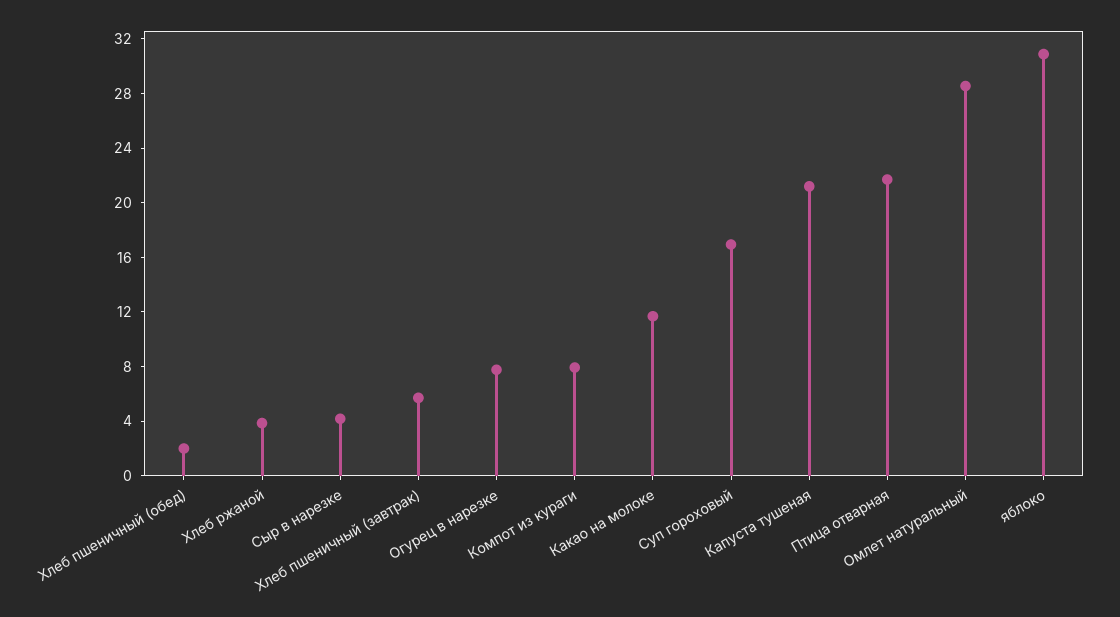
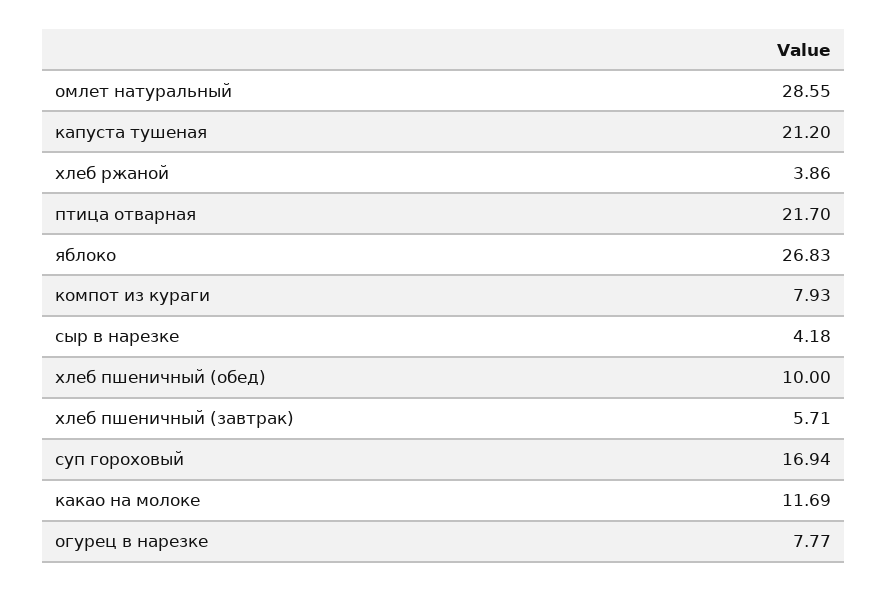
  {
-   "Хлеб пшеничный (обед)": 2,
+   "Хлеб пшеничный (обед)": 10,
    "Хлеб ржаной": 3.86,
    "Сыр в нарезке": 4.18,
    "Хлеб пшеничный (завтрак)": 5.71,
    "Огурец в нарезке": 7.77,
    "Компот из кураги": 7.93,
    "Какао на молоке": 11.69,
    "Суп гороховый": 16.94,
    "Капуста тушеная": 21.2,
    "Птица отварная": 21.7,
    "Омлет натуральный": 28.55,
-   "яблоко": 31
+   "яблоко": 26.83
  }

